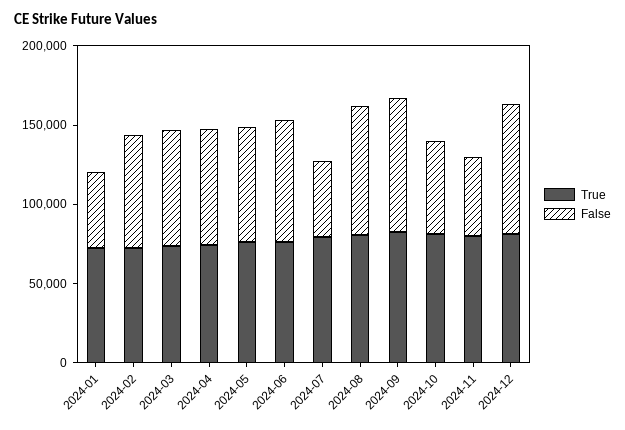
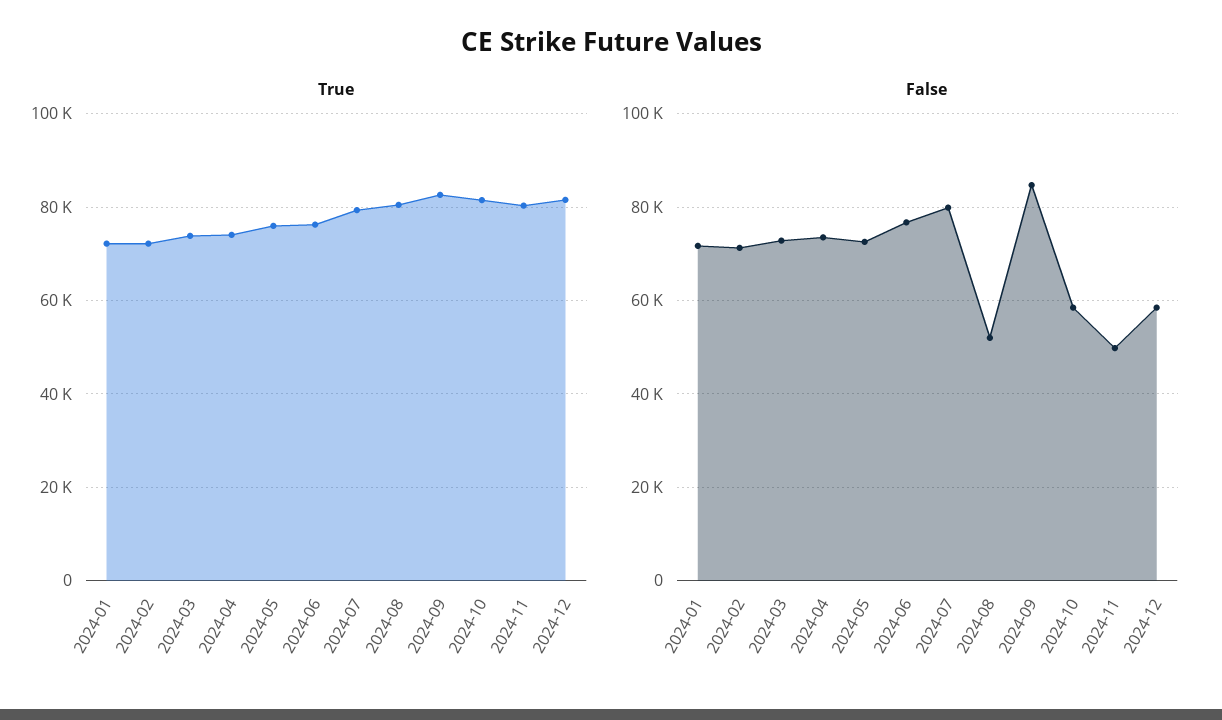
  {
    "True": {
      "2024-01": 72000,
      "2024-02": 72000,
      "2024-03": 74000,
      "2024-04": 74000,
      "2024-05": 76000,
      "2024-06": 76000,
      "2024-07": 80000,
      "2024-08": 80000,
      "2024-09": 82000,
      "2024-10": 82000,
      "2024-11": 80000,
      "2024-12": 82000
    },
    "False": {
-     "2024-01": 50000,
+     "2024-01": 72000,
      "2024-02": 72000,
      "2024-03": 72000,
      "2024-04": 74000,
      "2024-05": 72000,
      "2024-06": 76000,
-     "2024-07": 50000,
+     "2024-07": 80000,
-     "2024-08": 80000,
+     "2024-08": 52000,
      "2024-09": 84000,
      "2024-10": 58000,
      "2024-11": 50000,
-     "2024-12": 80000
+     "2024-12": 58000
    }
  }

